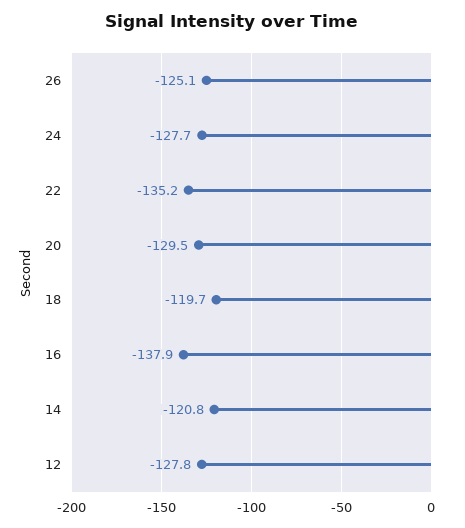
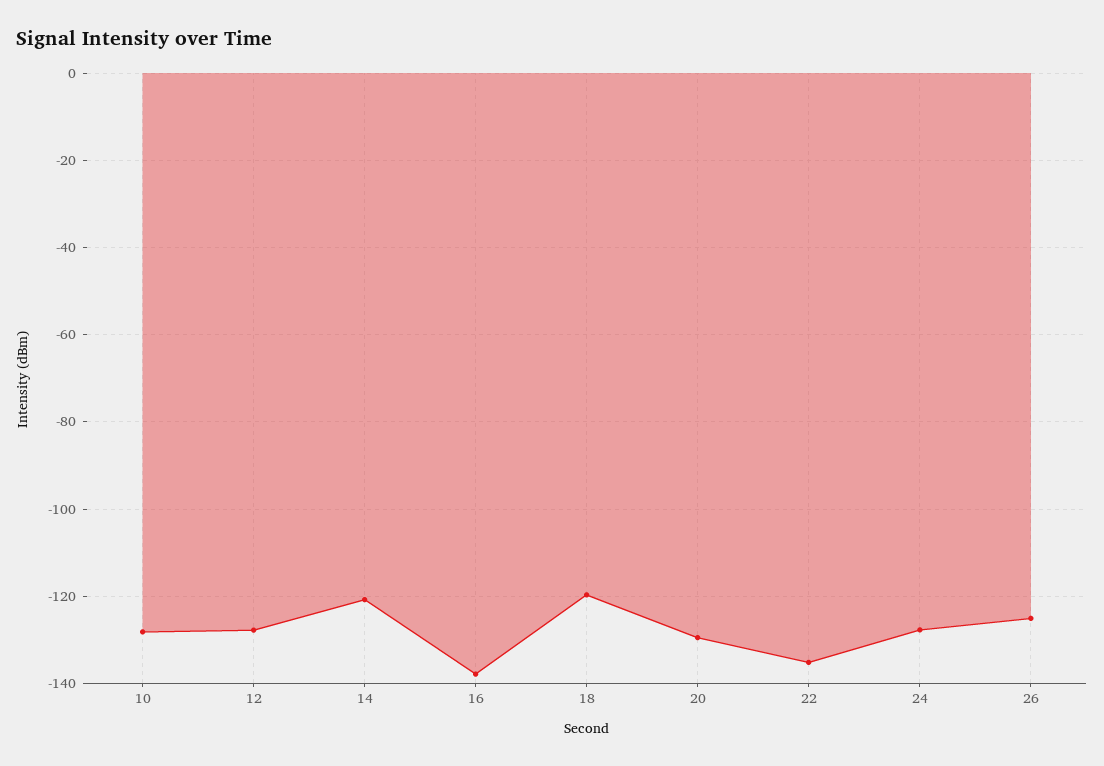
  {
    "26": -125.1,
    "24": -127.7,
    "22": -135.2,
    "20": -129.5,
    "18": -119.7,
    "16": -137.9,
    "14": -120.8,
-   "12": -127.8
+   "12": -127.8,
+   "10": -128
  }

